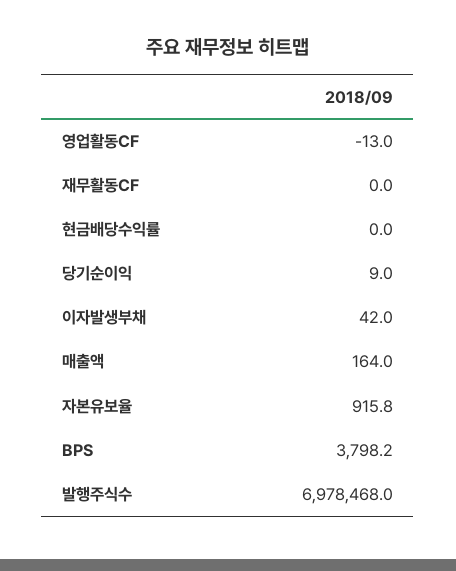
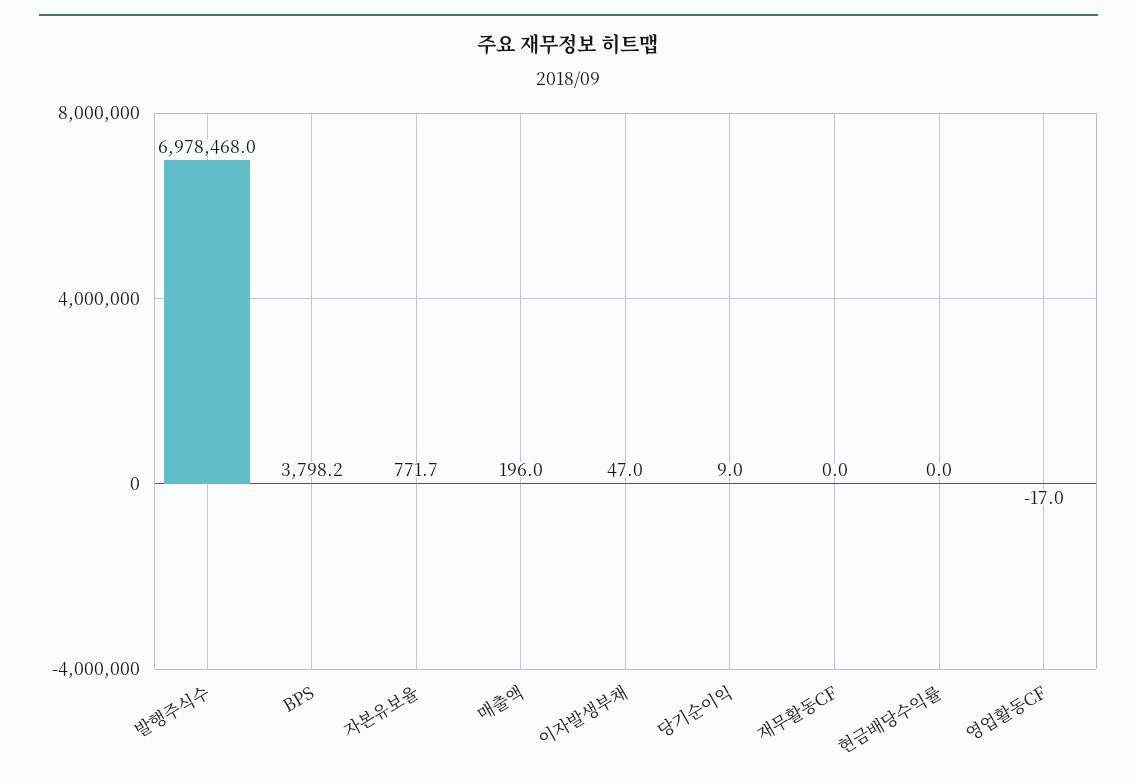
  {
-   "영업활동CF": -13,
+   "영업활동CF": -17,
    "재무활동CF": 0,
    "현금배당수익률": 0,
    "당기순이익": 9,
-   "이자발생부채": 42,
+   "이자발생부채": 47,
-   "매출액": 164,
+   "매출액": 196,
-   "자본유보율": 915.8,
+   "자본유보율": 771.7,
    "BPS": 3798.2,
    "발행주식수": 6978468
  }

